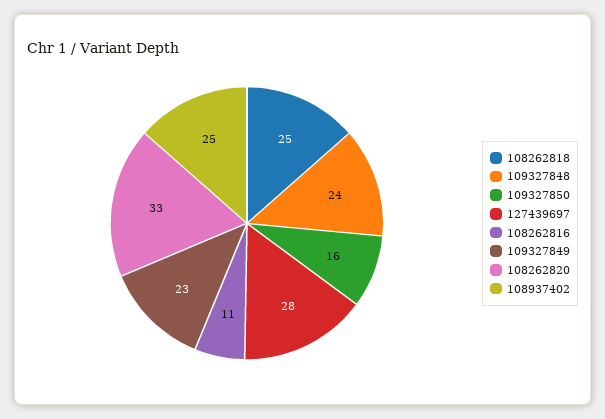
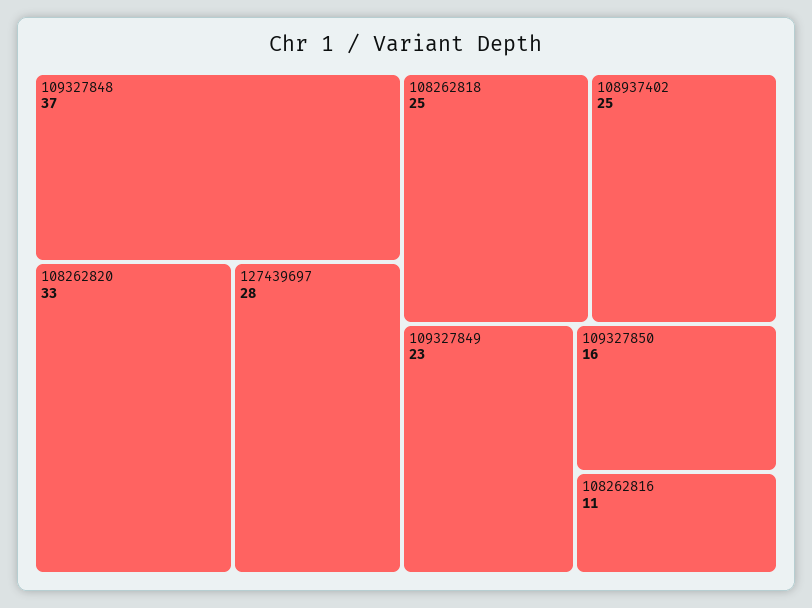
  {
    "108262818": 25,
-   "109327848": 24,
+   "109327848": 37,
    "109327850": 16,
    "127439697": 28,
    "108262816": 11,
    "109327849": 23,
    "108262820": 33,
    "108937402": 25
  }

